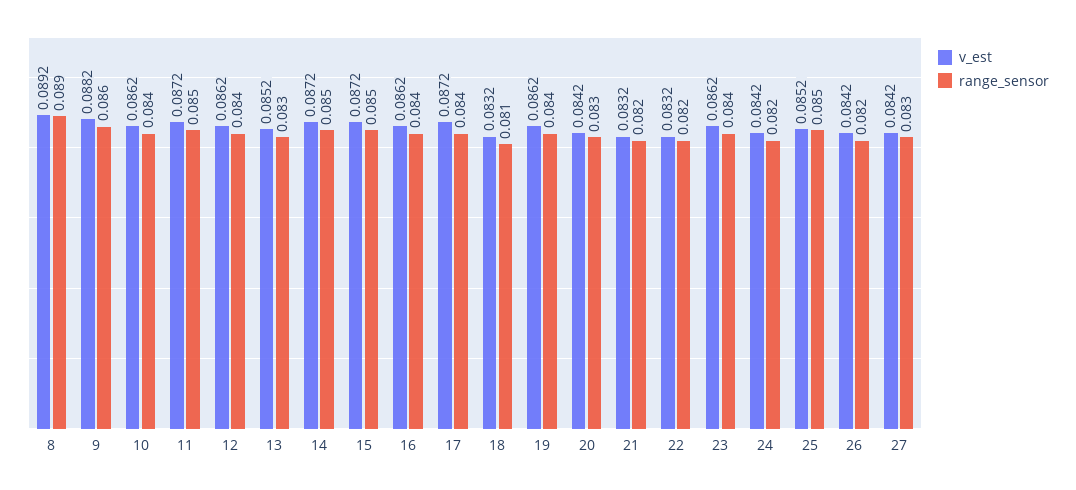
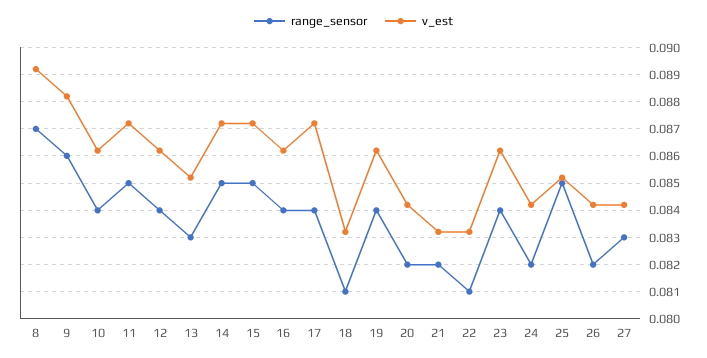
  {
    "v_est": {
      "8": 0.0892,
      "9": 0.0882,
      "10": 0.0862,
      "11": 0.0872,
      "12": 0.0862,
      "13": 0.0852,
      "14": 0.0872,
      "15": 0.0872,
      "16": 0.0862,
      "17": 0.0872,
      "18": 0.0832,
      "19": 0.0862,
      "20": 0.0842,
      "21": 0.0832,
      "22": 0.0832,
      "23": 0.0862,
      "24": 0.0842,
      "25": 0.0852,
      "26": 0.0842,
      "27": 0.0842
    },
    "range_sensor": {
-     "8": 0.089,
+     "8": 0.087,
      "9": 0.086,
      "10": 0.084,
      "11": 0.085,
      "12": 0.084,
      "13": 0.083,
      "14": 0.085,
      "15": 0.085,
      "16": 0.084,
      "17": 0.084,
      "18": 0.081,
      "19": 0.084,
-     "20": 0.083,
+     "20": 0.082,
      "21": 0.082,
-     "22": 0.082,
+     "22": 0.081,
      "23": 0.084,
      "24": 0.082,
      "25": 0.085,
      "26": 0.082,
      "27": 0.083
    }
  }

